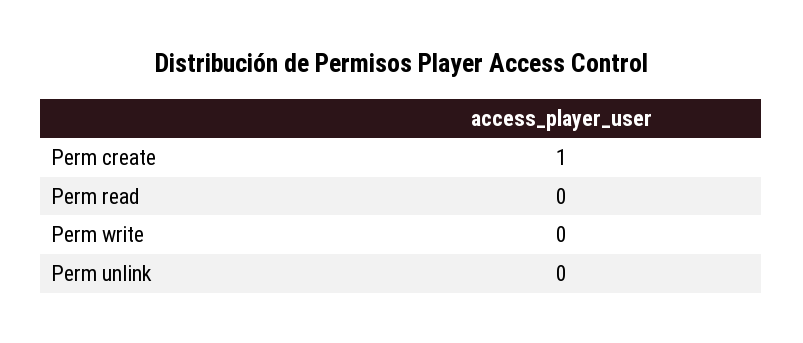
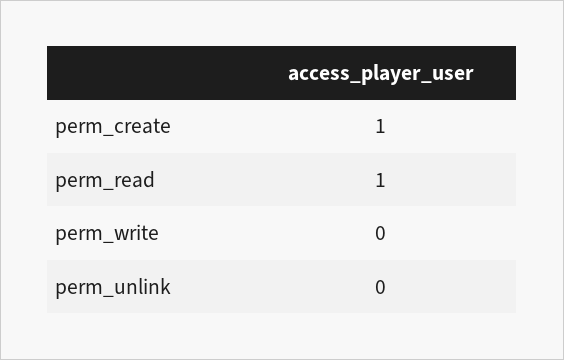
  {
    "Perm create": 1,
-   "Perm read": 0,
+   "Perm read": 1,
    "Perm write": 0,
    "Perm unlink": 0
  }

